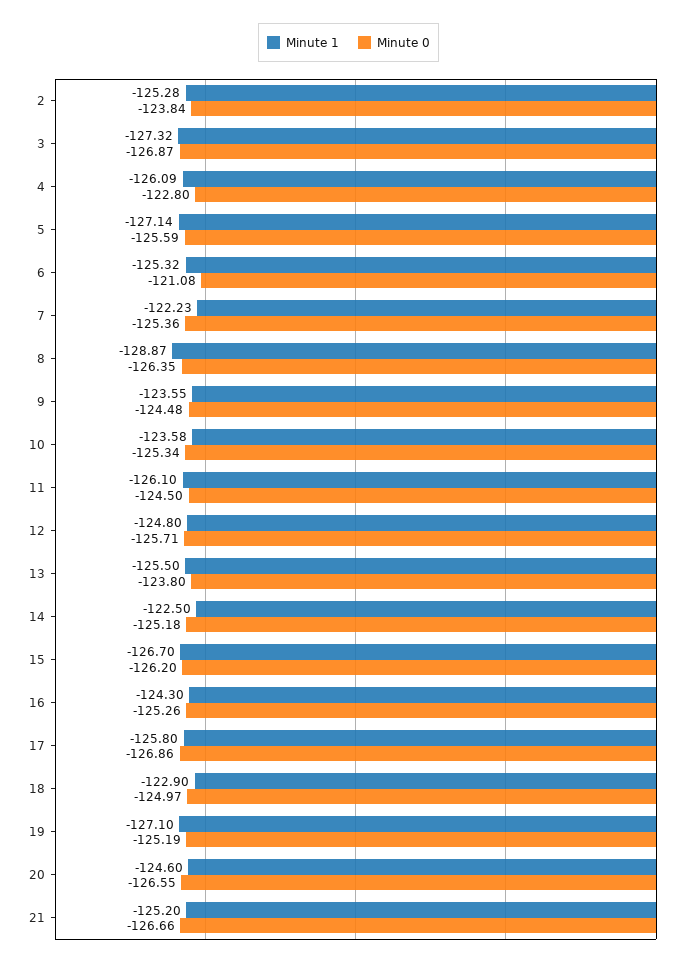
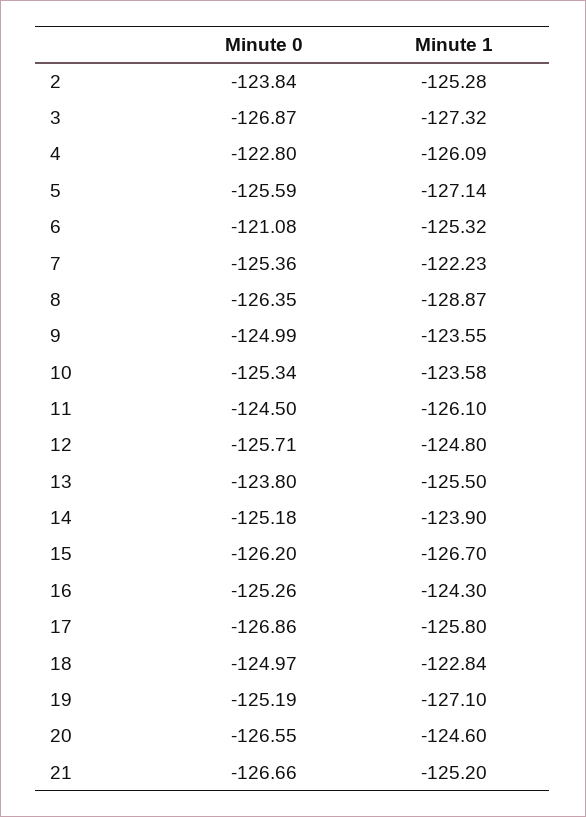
  {
    "Minute 1": {
      "2": -125.28,
      "3": -127.32,
      "4": -126.09,
      "5": -127.14,
      "6": -125.32,
      "7": -122.23,
      "8": -128.87,
      "9": -123.55,
      "10": -123.58,
      "11": -126.1,
      "12": -124.8,
      "13": -125.5,
-     "14": -122.5,
+     "14": -123.9,
      "15": -126.7,
      "16": -124.3,
      "17": -125.8,
-     "18": -122.9,
+     "18": -122.84,
      "19": -127.1,
      "20": -124.6,
      "21": -125.2
    },
    "Minute 0": {
      "2": -123.84,
      "3": -126.87,
      "4": -122.8,
      "5": -125.59,
      "6": -121.08,
      "7": -125.36,
      "8": -126.35,
-     "9": -124.48,
+     "9": -124.99,
      "10": -125.34,
      "11": -124.5,
      "12": -125.71,
      "13": -123.8,
      "14": -125.18,
      "15": -126.2,
      "16": -125.26,
      "17": -126.86,
      "18": -124.97,
      "19": -125.19,
      "20": -126.55,
      "21": -126.66
    }
  }

